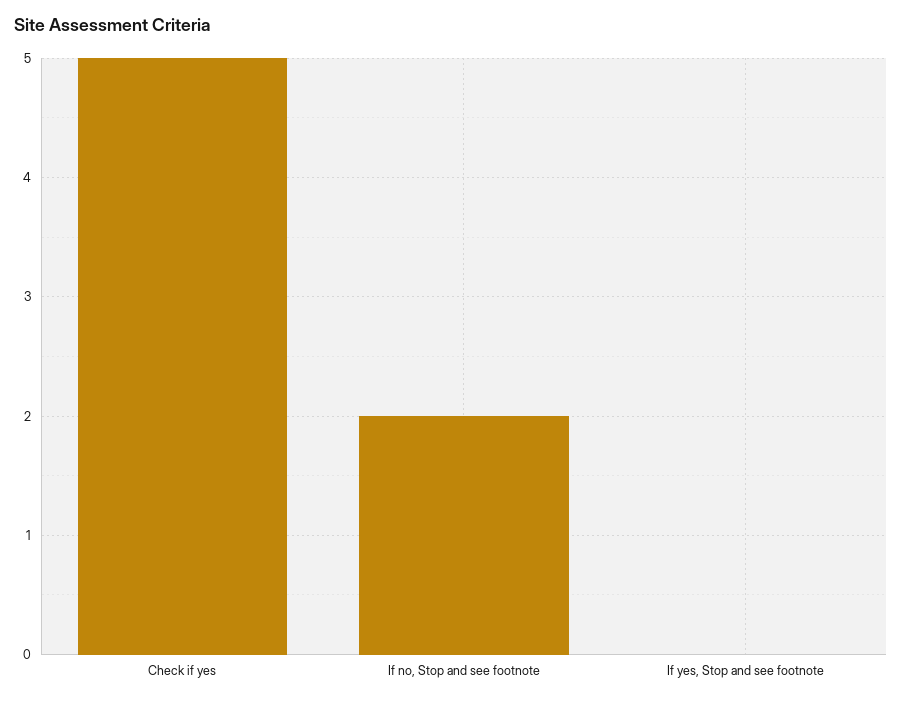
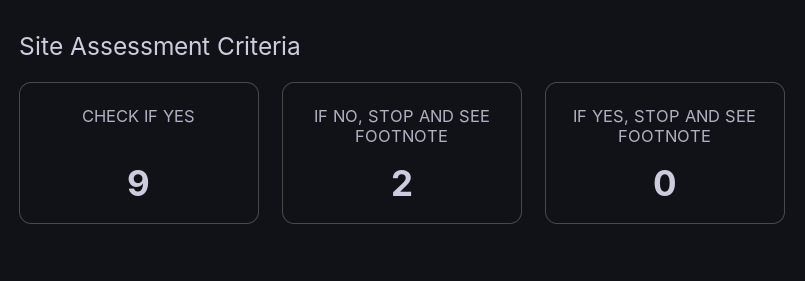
  {
-   "Check if yes": 5,
+   "Check if yes": 9,
    "If no, Stop and see footnote": 2,
    "If yes, Stop and see footnote": 0
  }

